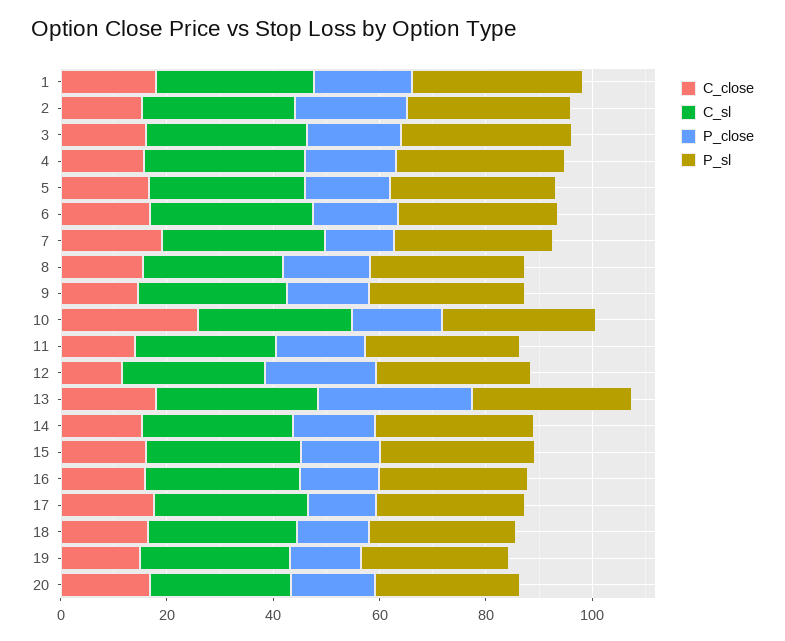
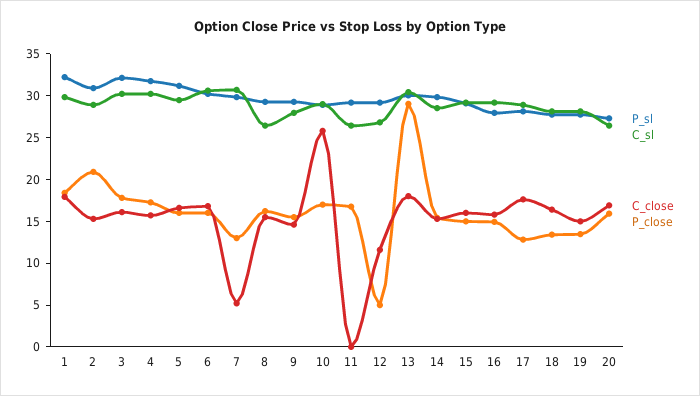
  {
    "C_close": {
      "1": 18,
      "2": 15,
      "3": 16,
      "4": 16,
      "5": 17,
      "6": 17,
-     "7": 20,
+     "7": 5,
      "8": 16,
      "9": 15,
      "10": 26,
-     "11": 15,
+     "11": 0,
      "12": 12,
      "13": 18,
      "14": 15,
      "15": 16,
      "16": 16,
      "17": 18,
      "18": 16,
      "19": 15,
      "20": 17
    },
    "C_sl": {
      "1": 30,
      "2": 29,
      "3": 30,
      "4": 30,
      "5": 29,
      "6": 31,
      "7": 31,
      "8": 26,
      "9": 28,
      "10": 29,
      "11": 26,
      "12": 27,
      "13": 30,
      "14": 29,
      "15": 29,
      "16": 29,
      "17": 29,
      "18": 28,
      "19": 28,
      "20": 26
    },
    "P_close": {
      "1": 18,
      "2": 21,
      "3": 18,
      "4": 17,
      "5": 16,
      "6": 16,
      "7": 13,
      "8": 16,
      "9": 15,
      "10": 17,
      "11": 17,
-     "12": 20,
+     "12": 5,
      "13": 29,
      "14": 15,
      "15": 15,
      "16": 15,
      "17": 13,
      "18": 13,
      "19": 13,
      "20": 16
    },
    "P_sl": {
      "1": 32,
      "2": 31,
      "3": 32,
      "4": 32,
      "5": 31,
      "6": 30,
      "7": 30,
      "8": 29,
      "9": 29,
      "10": 29,
      "11": 29,
      "12": 29,
      "13": 30,
      "14": 30,
      "15": 29,
      "16": 28,
      "17": 28,
      "18": 28,
      "19": 28,
      "20": 27
    }
  }

